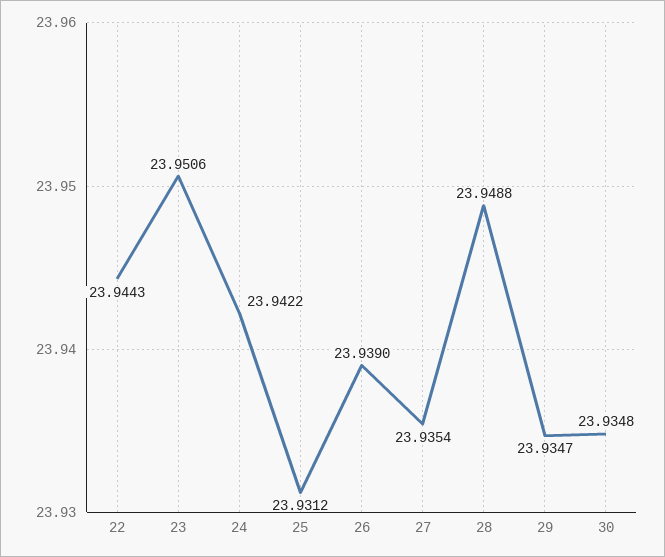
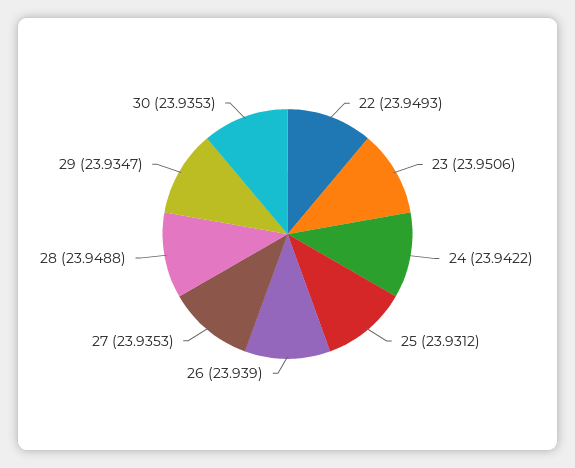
  {
-   "22": 23.9443,
+   "22": 23.9493,
    "23": 23.9506,
    "24": 23.9422,
    "25": 23.9312,
    "26": 23.939,
-   "27": 23.9354,
+   "27": 23.9353,
    "28": 23.9488,
    "29": 23.9347,
-   "30": 23.9348
+   "30": 23.9353
  }

